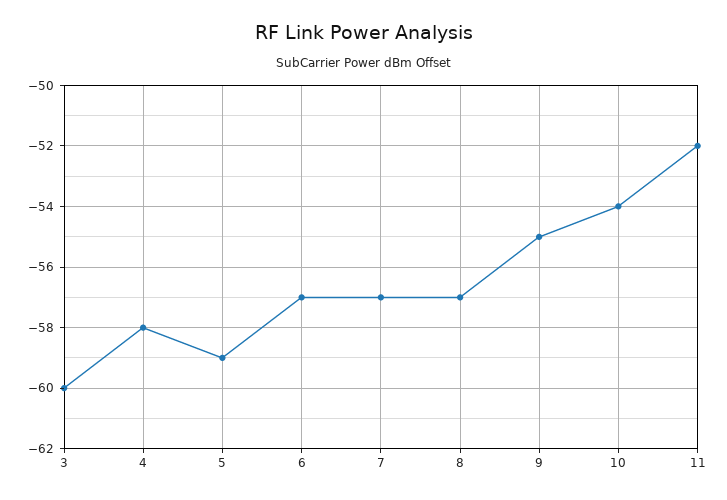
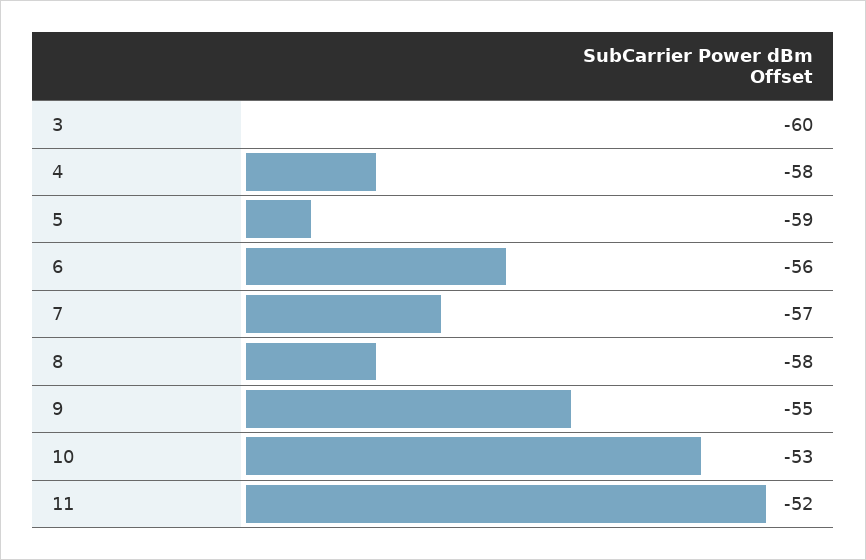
  {
    "3": -60,
    "4": -58,
    "5": -59,
-   "6": -57,
+   "6": -56,
    "7": -57,
-   "8": -57,
+   "8": -58,
    "9": -55,
-   "10": -54,
+   "10": -53,
    "11": -52
  }

